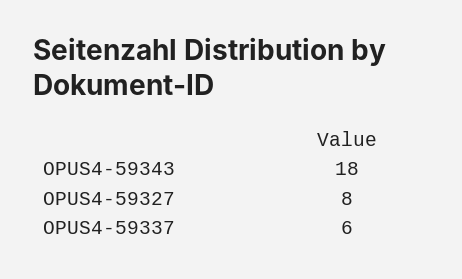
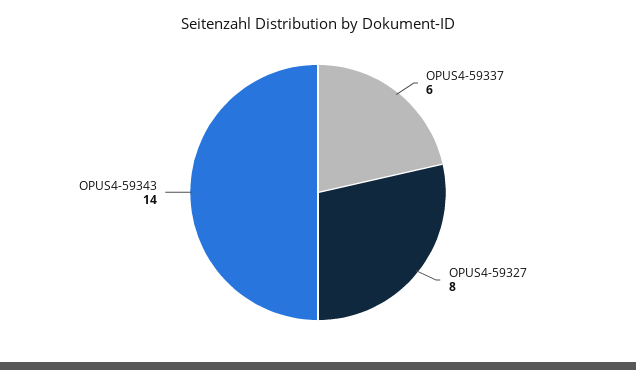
  {
-   "OPUS4-59343": 18,
+   "OPUS4-59343": 14,
    "OPUS4-59327": 8,
    "OPUS4-59337": 6
  }

